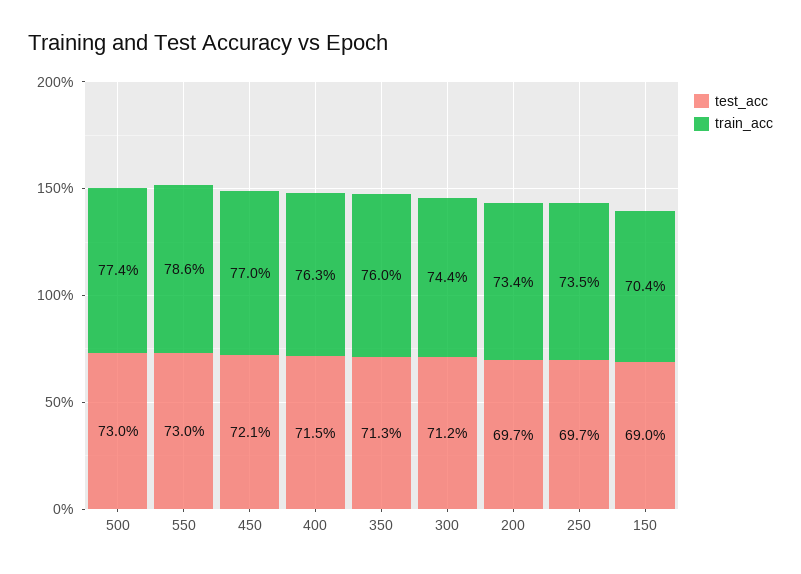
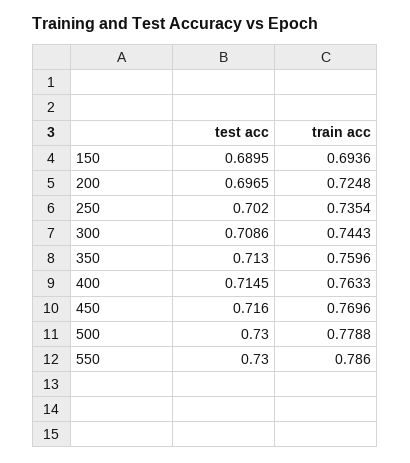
  {
    "test_acc": {
      "500": 0.73,
      "550": 0.73,
-     "450": 0.721,
+     "450": 0.716,
      "400": 0.7145,
      "350": 0.713,
-     "300": 0.712,
+     "300": 0.7086,
      "200": 0.6965,
-     "250": 0.697,
+     "250": 0.702,
      "150": 0.6895
    },
    "train_acc": {
-     "500": 0.774,
+     "500": 0.7788,
      "550": 0.786,
      "450": 0.7696,
      "400": 0.7633,
      "350": 0.7596,
      "300": 0.7443,
-     "200": 0.734,
+     "200": 0.7248,
      "250": 0.7354,
-     "150": 0.704
+     "150": 0.6936
    }
  }

